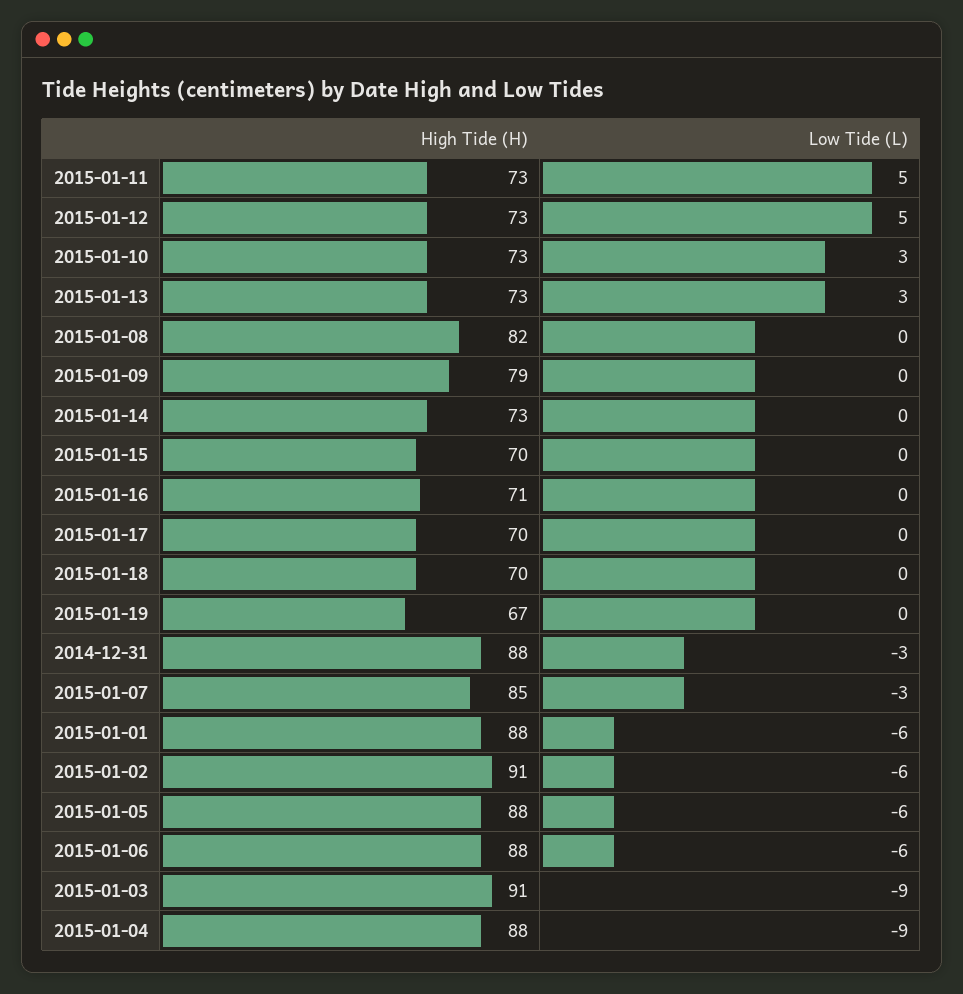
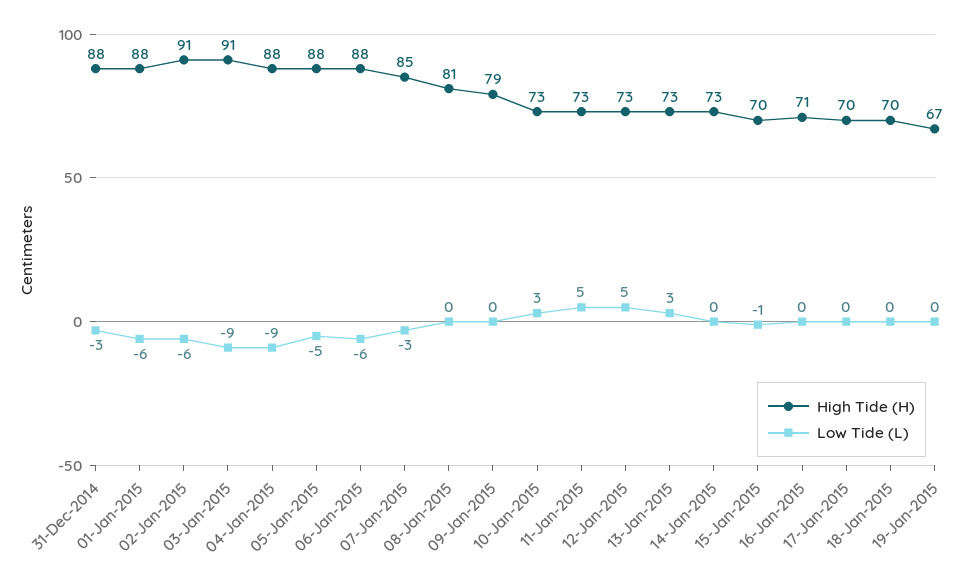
  {
    "High Tide (H)": {
      "2015-01-11": 73,
      "2015-01-12": 73,
      "2015-01-10": 73,
      "2015-01-13": 73,
-     "2015-01-08": 82,
+     "2015-01-08": 81,
      "2015-01-09": 79,
      "2015-01-14": 73,
      "2015-01-15": 70,
      "2015-01-16": 71,
      "2015-01-17": 70,
      "2015-01-18": 70,
      "2015-01-19": 67,
      "2014-12-31": 88,
      "2015-01-07": 85,
      "2015-01-01": 88,
      "2015-01-02": 91,
      "2015-01-05": 88,
      "2015-01-06": 88,
      "2015-01-03": 91,
      "2015-01-04": 88
    },
    "Low Tide (L)": {
      "2015-01-11": 5,
      "2015-01-12": 5,
      "2015-01-10": 3,
      "2015-01-13": 3,
      "2015-01-08": 0,
      "2015-01-09": 0,
      "2015-01-14": 0,
-     "2015-01-15": 0,
+     "2015-01-15": -1,
      "2015-01-16": 0,
      "2015-01-17": 0,
      "2015-01-18": 0,
      "2015-01-19": 0,
      "2014-12-31": -3,
      "2015-01-07": -3,
      "2015-01-01": -6,
      "2015-01-02": -6,
-     "2015-01-05": -6,
+     "2015-01-05": -5,
      "2015-01-06": -6,
      "2015-01-03": -9,
      "2015-01-04": -9
    }
  }

